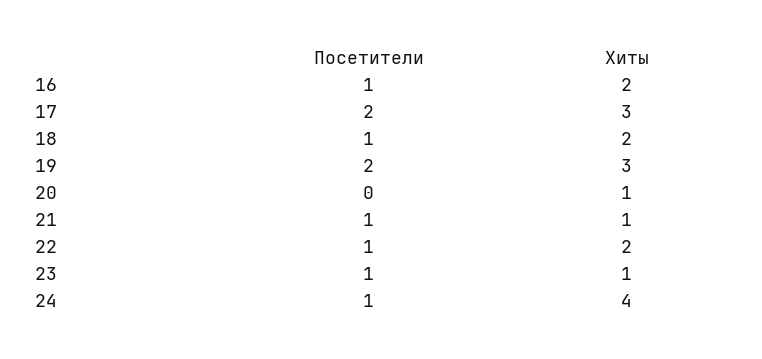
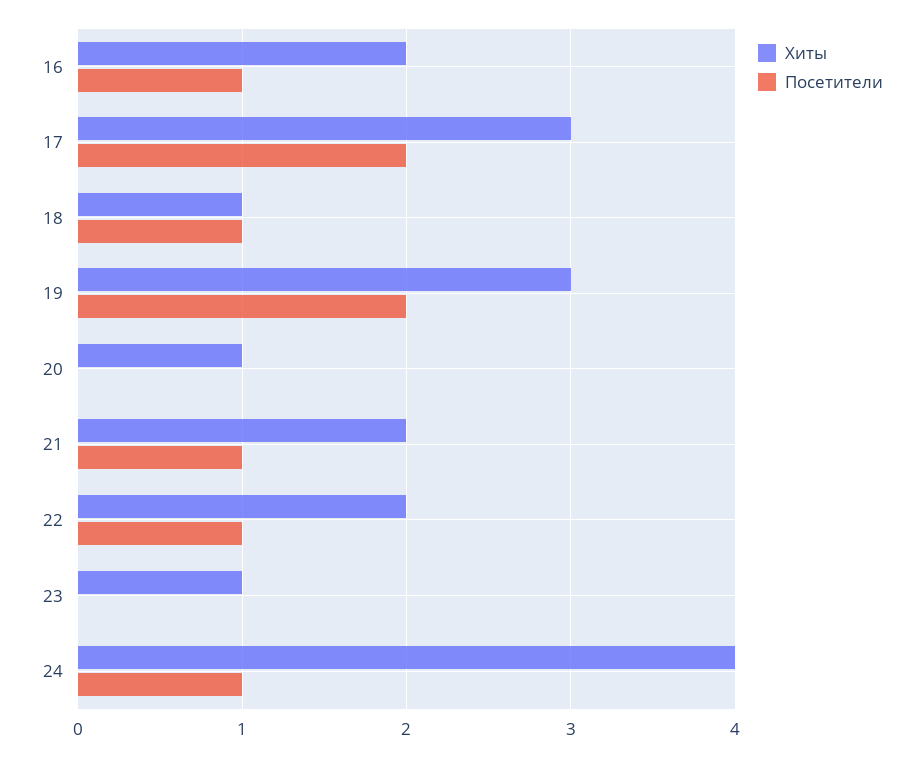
  {
    "Посетители": {
      "16": 1,
      "17": 2,
      "18": 1,
      "19": 2,
      "20": 0,
      "21": 1,
      "22": 1,
-     "23": 1,
+     "23": 0,
      "24": 1
    },
    "Хиты": {
      "16": 2,
      "17": 3,
-     "18": 2,
+     "18": 1,
      "19": 3,
      "20": 1,
-     "21": 1,
+     "21": 2,
      "22": 2,
      "23": 1,
      "24": 4
    }
  }

